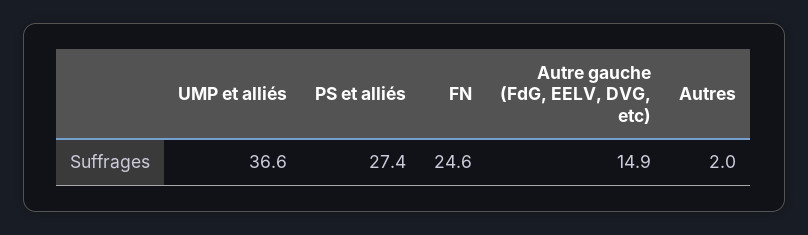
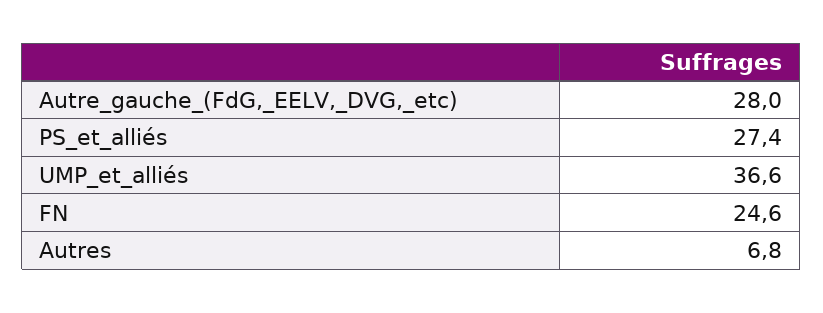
  {
    "UMP et alliés": 36.6,
    "PS et alliés": 27.4,
    "FN": 24.6,
-   "Autre gauche (FdG, EELV, DVG, etc)": 14.9,
+   "Autre gauche (FdG, EELV, DVG, etc)": 28,
-   "Autres": 2
+   "Autres": 6.8
  }

